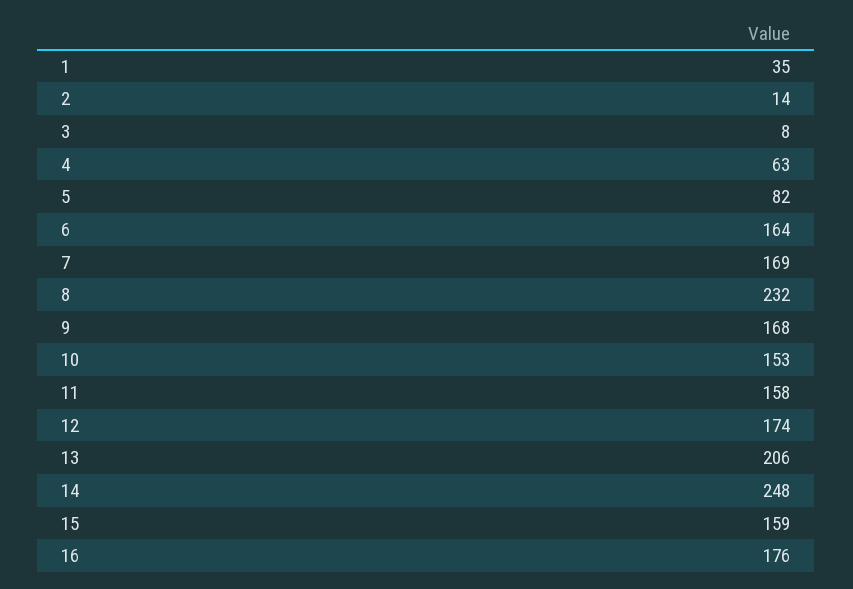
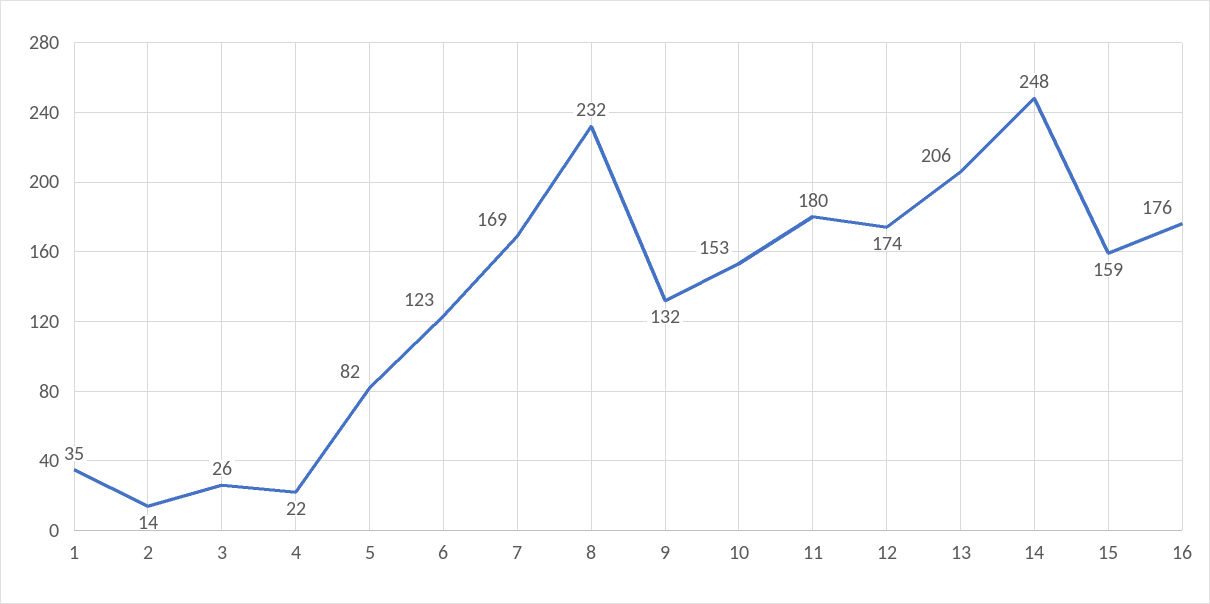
  {
    "1": 35,
    "2": 14,
-   "3": 8,
+   "3": 26,
-   "4": 63,
+   "4": 22,
    "5": 82,
-   "6": 164,
+   "6": 123,
    "7": 169,
    "8": 232,
-   "9": 168,
+   "9": 132,
    "10": 153,
-   "11": 158,
+   "11": 180,
    "12": 174,
    "13": 206,
    "14": 248,
    "15": 159,
    "16": 176
  }

